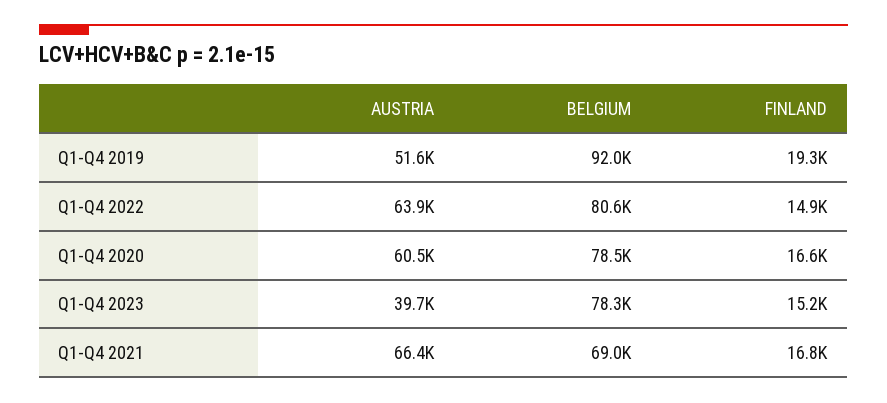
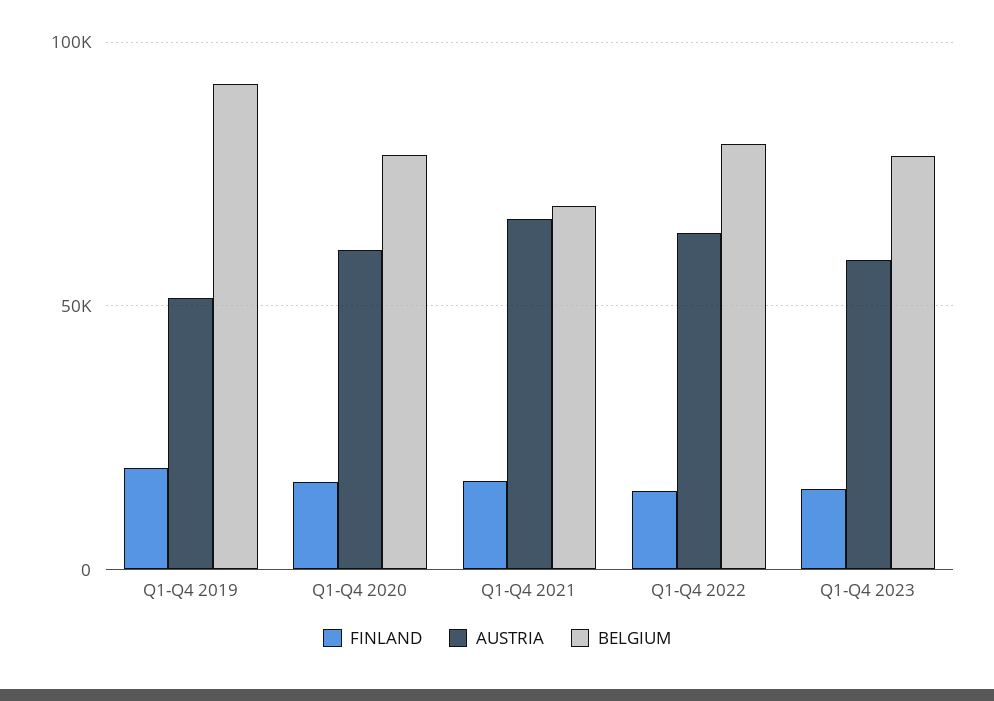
  {
    "AUSTRIA": {
      "Q1-Q4 2019": 51600,
      "Q1-Q4 2022": 63900,
      "Q1-Q4 2020": 60500,
-     "Q1-Q4 2023": 39700,
+     "Q1-Q4 2023": 60000,
      "Q1-Q4 2021": 66400
    },
    "BELGIUM": {
      "Q1-Q4 2019": 92000,
      "Q1-Q4 2022": 80600,
      "Q1-Q4 2020": 78500,
      "Q1-Q4 2023": 78300,
      "Q1-Q4 2021": 69000
    },
    "FINLAND": {
      "Q1-Q4 2019": 19300,
      "Q1-Q4 2022": 14900,
      "Q1-Q4 2020": 16600,
      "Q1-Q4 2023": 15200,
      "Q1-Q4 2021": 16800
    }
  }

